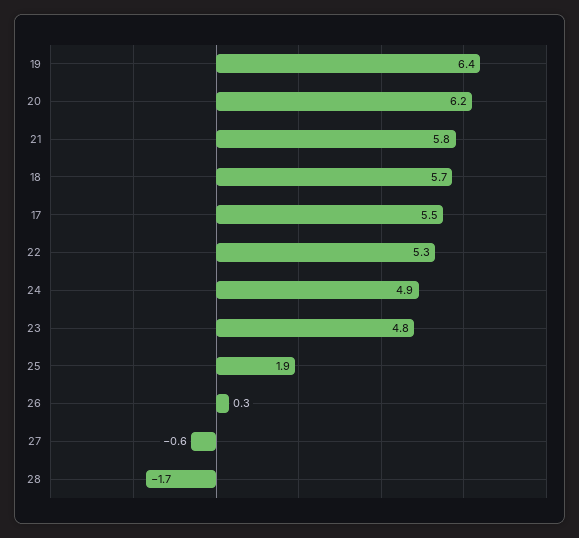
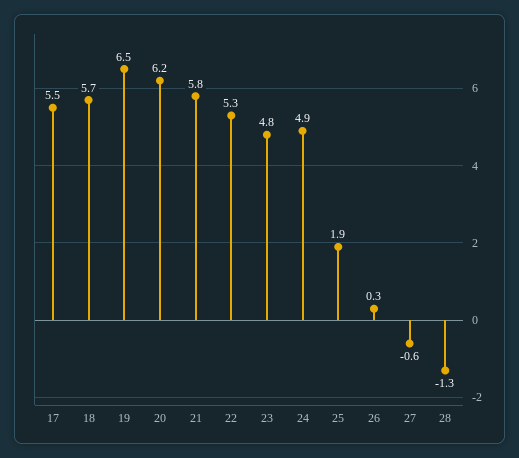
  {
-   "19": 6.4,
+   "19": 6.5,
    "20": 6.2,
    "21": 5.8,
    "18": 5.7,
    "17": 5.5,
    "22": 5.3,
    "24": 4.9,
    "23": 4.8,
    "25": 1.9,
    "26": 0.3,
    "27": -0.6,
-   "28": -1.7
+   "28": -1.3
  }

